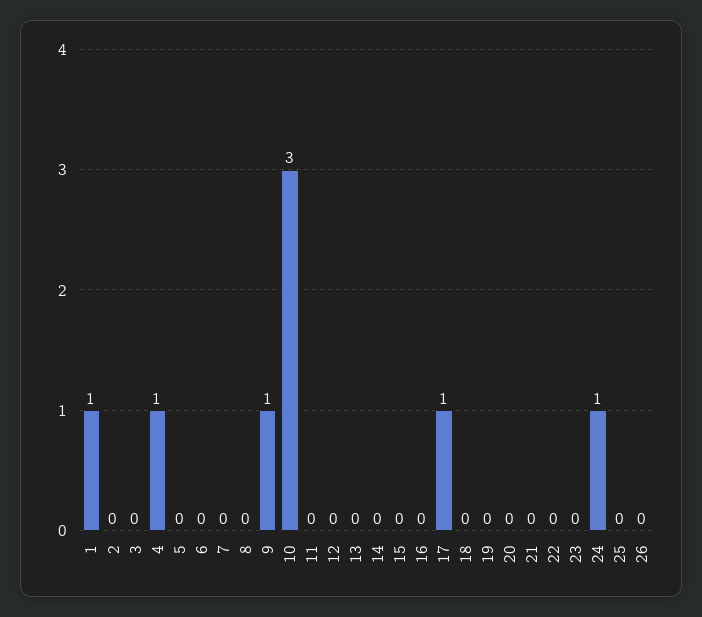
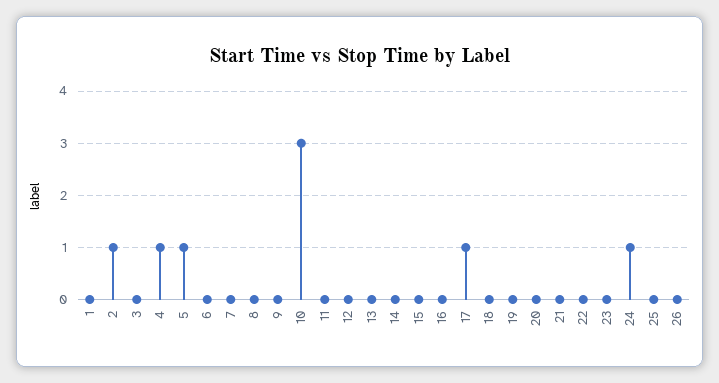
  {
-   "1": 1,
+   "1": 0,
-   "2": 0,
+   "2": 1,
    "3": 0,
    "4": 1,
-   "5": 0,
+   "5": 1,
    "6": 0,
    "7": 0,
    "8": 0,
-   "9": 1,
+   "9": 0,
    "10": 3,
    "11": 0,
    "12": 0,
    "13": 0,
    "14": 0,
    "15": 0,
    "16": 0,
    "17": 1,
    "18": 0,
    "19": 0,
    "20": 0,
    "21": 0,
    "22": 0,
    "23": 0,
    "24": 1,
    "25": 0,
    "26": 0
  }

